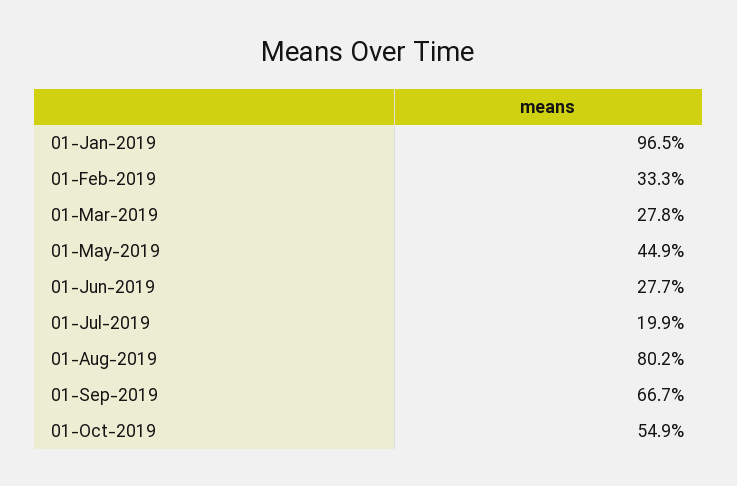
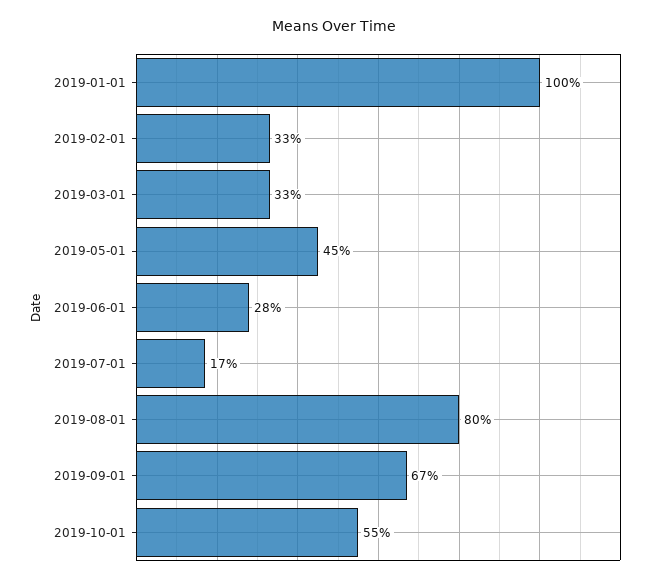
  {
-   "01-Jan-2019": 96.5,
+   "01-Jan-2019": 100,
    "01-Feb-2019": 33.3,
-   "01-Mar-2019": 27.8,
+   "01-Mar-2019": 33,
    "01-May-2019": 44.9,
    "01-Jun-2019": 27.7,
-   "01-Jul-2019": 19.9,
+   "01-Jul-2019": 17,
    "01-Aug-2019": 80.2,
    "01-Sep-2019": 66.7,
    "01-Oct-2019": 54.9
  }

